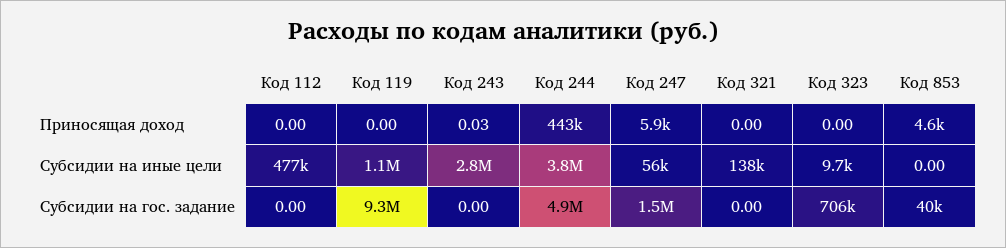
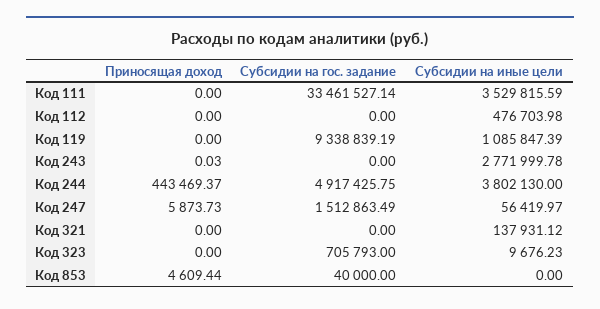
  {
    "Код 112": {
      "Приносящая доход": 0,
      "Субсидии на иные цели": 476703.98,
      "Субсидии на гос. задание": 0
    },
    "Код 119": {
      "Приносящая доход": 0,
      "Субсидии на иные цели": 1085847.39,
      "Субсидии на гос. задание": 9338839.19
    },
    "Код 243": {
      "Приносящая доход": 0.03,
      "Субсидии на иные цели": 2771999.78,
      "Субсидии на гос. задание": 0
    },
    "Код 244": {
      "Приносящая доход": 443469.37,
      "Субсидии на иные цели": 3802130,
      "Субсидии на гос. задание": 4917425.75
    },
    "Код 247": {
      "Приносящая доход": 5873.73,
      "Субсидии на иные цели": 56419.97,
      "Субсидии на гос. задание": 1512863.49
    },
    "Код 321": {
      "Приносящая доход": 0,
      "Субсидии на иные цели": 137931.12,
      "Субсидии на гос. задание": 0
    },
    "Код 323": {
      "Приносящая доход": 0,
      "Субсидии на иные цели": 9676.23,
      "Субсидии на гос. задание": 705793
    },
    "Код 853": {
      "Приносящая доход": 4609.44,
      "Субсидии на иные цели": 0,
      "Субсидии на гос. задание": 40000
-   }
+   },
+   "Код 111": {
+     "Приносящая доход": 0,
+     "Субсидии на гос. задание": 33461527.14,
+     "Субсидии на иные цели": 3529815.59
+   }
  }

